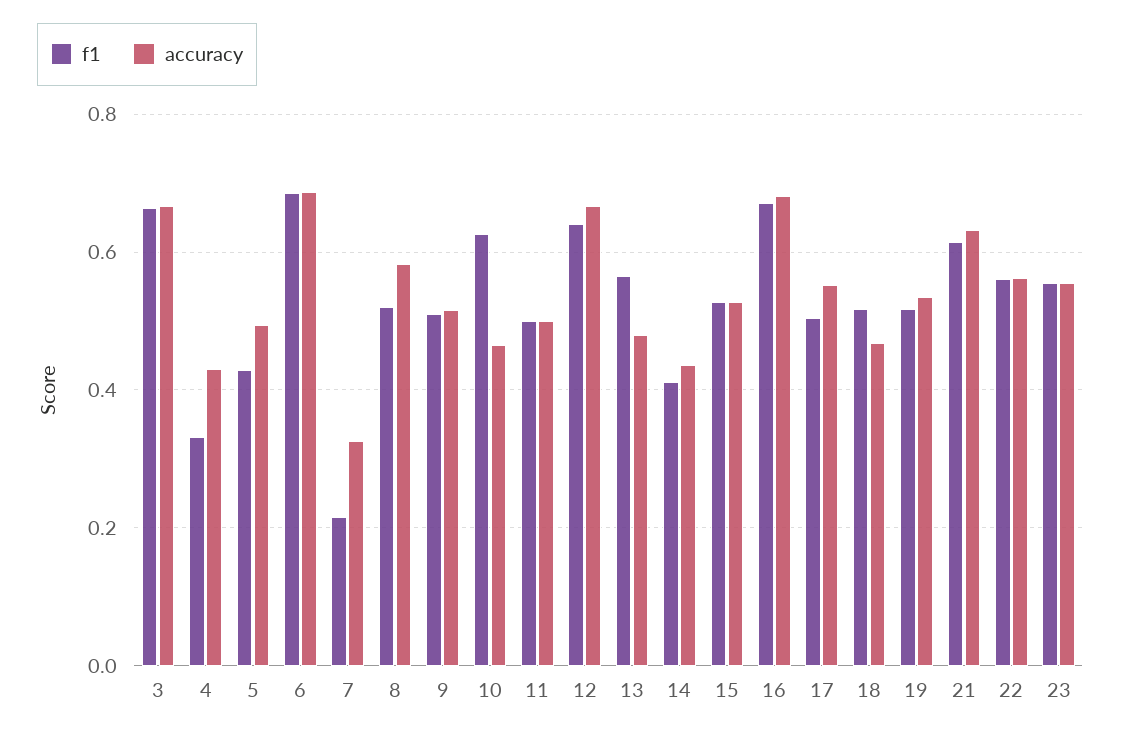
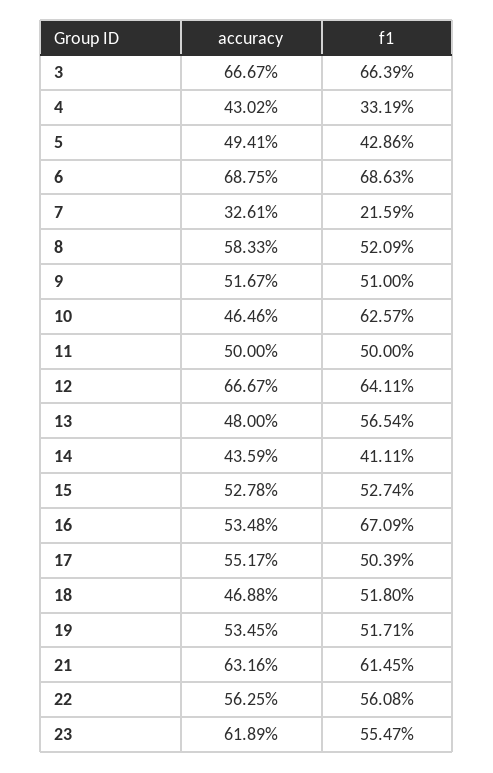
  {
    "f1": {
      "3": 0.6639,
      "4": 0.3319,
      "5": 0.4286,
      "6": 0.6863,
      "7": 0.2159,
      "8": 0.5209,
      "9": 0.51,
      "10": 0.6257,
      "11": 0.5,
      "12": 0.6411,
      "13": 0.5654,
      "14": 0.4111,
      "15": 0.5274,
      "16": 0.6709,
      "17": 0.5039,
      "18": 0.518,
      "19": 0.5171,
      "21": 0.6145,
      "22": 0.5608,
      "23": 0.5547
    },
    "accuracy": {
      "3": 0.6667,
      "4": 0.4302,
      "5": 0.4941,
      "6": 0.6875,
      "7": 0.3261,
      "8": 0.5833,
      "9": 0.5167,
      "10": 0.4646,
      "11": 0.5,
      "12": 0.6667,
      "13": 0.48,
      "14": 0.4359,
      "15": 0.5278,
-     "16": 0.68,
+     "16": 0.5348,
      "17": 0.5517,
      "18": 0.4688,
      "19": 0.5345,
      "21": 0.6316,
      "22": 0.5625,
-     "23": 0.56
+     "23": 0.6189
    }
  }

